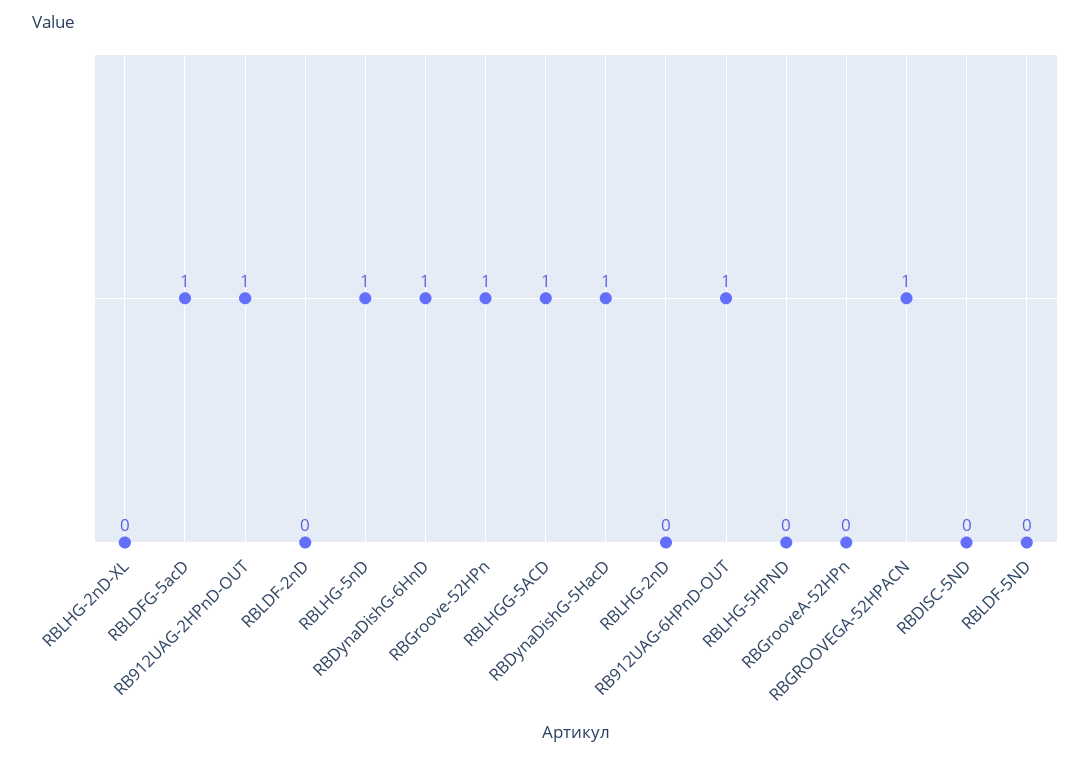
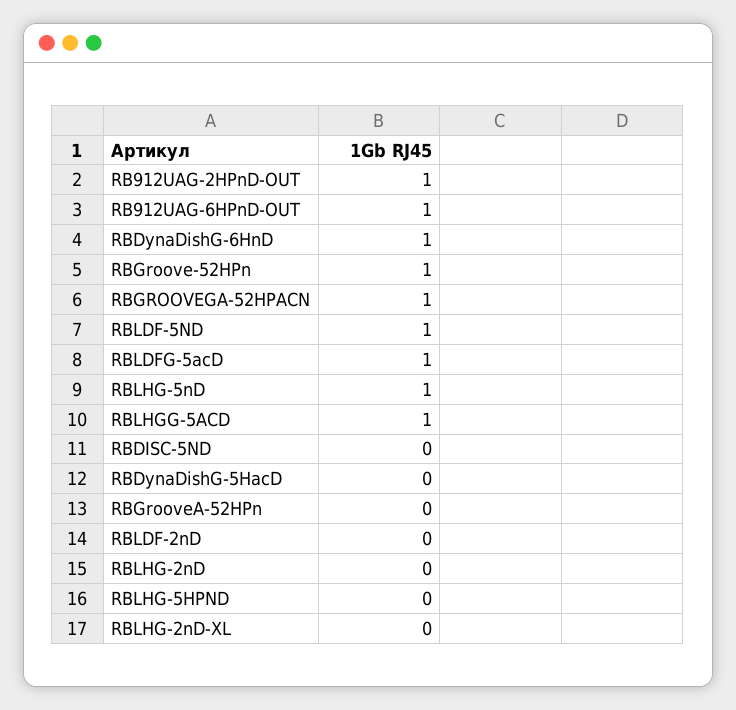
  {
    "RBLHG-2nD-XL": 0,
    "RBLDFG-5acD": 1,
    "RB912UAG-2HPnD-OUT": 1,
    "RBLDF-2nD": 0,
    "RBLHG-5nD": 1,
    "RBDynaDishG-6HnD": 1,
    "RBGroove-52HPn": 1,
    "RBLHGG-5ACD": 1,
-   "RBDynaDishG-5HacD": 1,
+   "RBDynaDishG-5HacD": 0,
    "RBLHG-2nD": 0,
    "RB912UAG-6HPnD-OUT": 1,
    "RBLHG-5HPND": 0,
    "RBGrooveA-52HPn": 0,
    "RBGROOVEGA-52HPACN": 1,
    "RBDISC-5ND": 0,
-   "RBLDF-5ND": 0
+   "RBLDF-5ND": 1
  }

